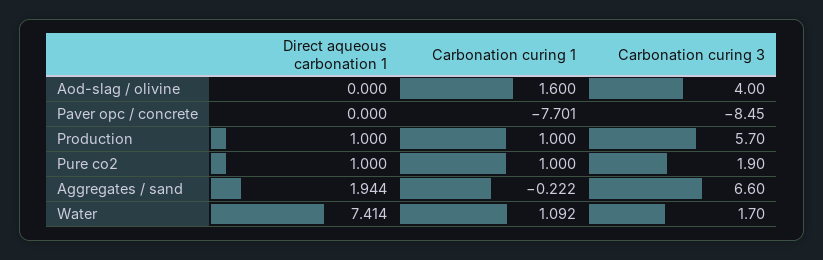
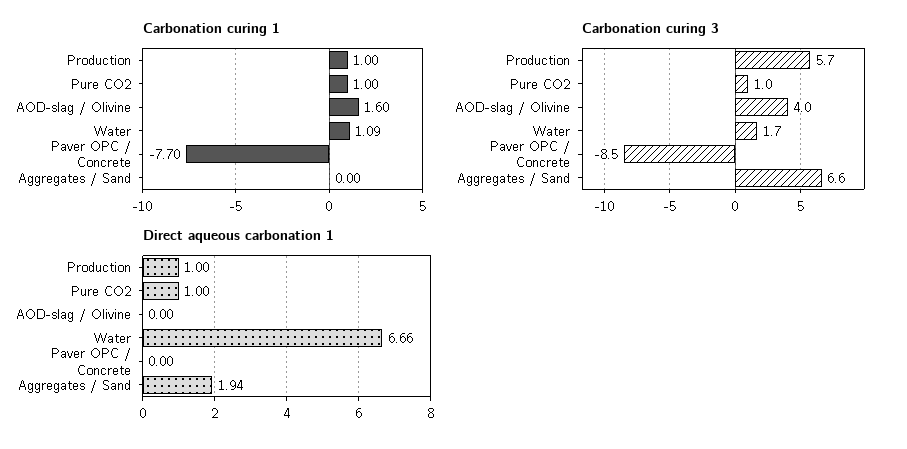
  {
    "Direct aqueous carbonation 1": {
      "Aod-slag / olivine": 0,
      "Paver opc / concrete": 0,
      "Production": 1,
      "Pure co2": 1,
      "Aggregates / sand": 1.944,
-     "Water": 7.414
+     "Water": 6.66
    },
    "Carbonation curing 1": {
      "Aod-slag / olivine": 1.6,
      "Paver opc / concrete": -7.701,
      "Production": 1,
      "Pure co2": 1,
-     "Aggregates / sand": -0.222,
+     "Aggregates / sand": 0,
      "Water": 1.092
    },
    "Carbonation curing 3": {
      "Aod-slag / olivine": 4,
      "Paver opc / concrete": -8.45,
      "Production": 5.7,
-     "Pure co2": 1.9,
+     "Pure co2": 1,
      "Aggregates / sand": 6.6,
      "Water": 1.7
    }
  }

